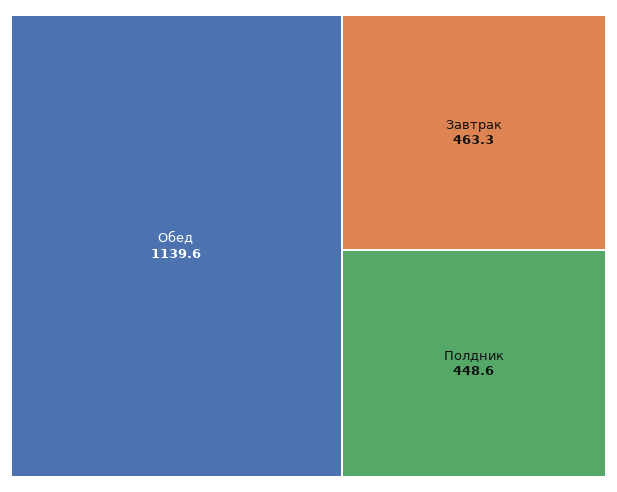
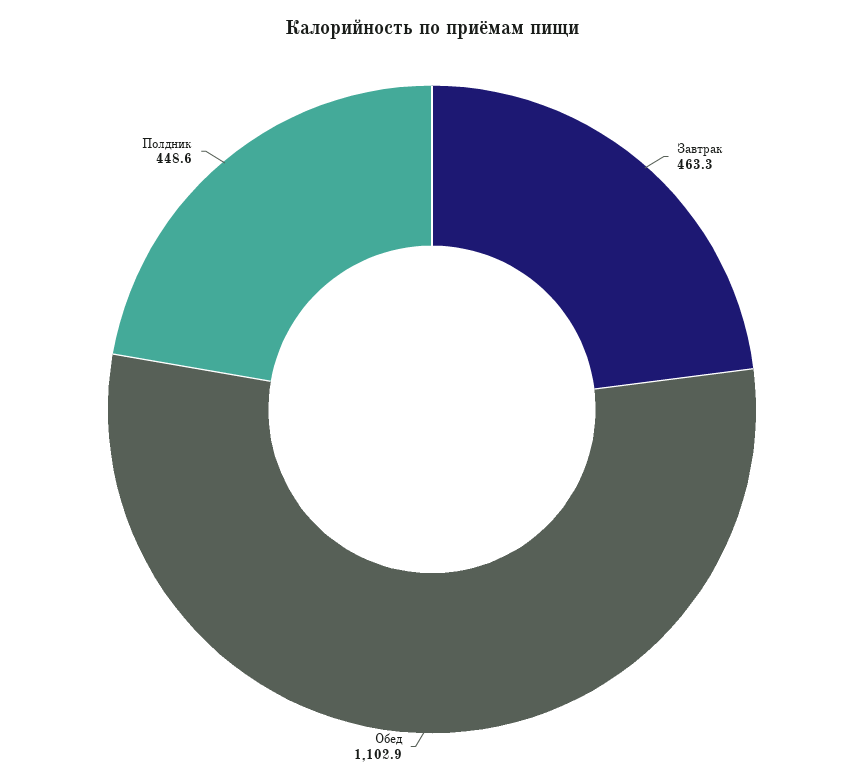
  {
-   "Обед": 1139.6,
+   "Обед": 1102.9,
    "Завтрак": 463.3,
    "Полдник": 448.6
  }

